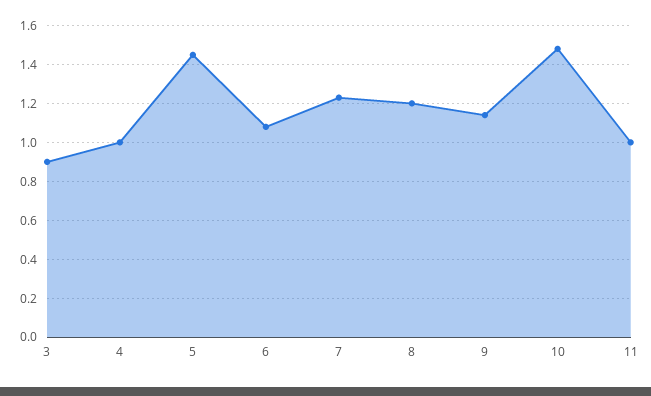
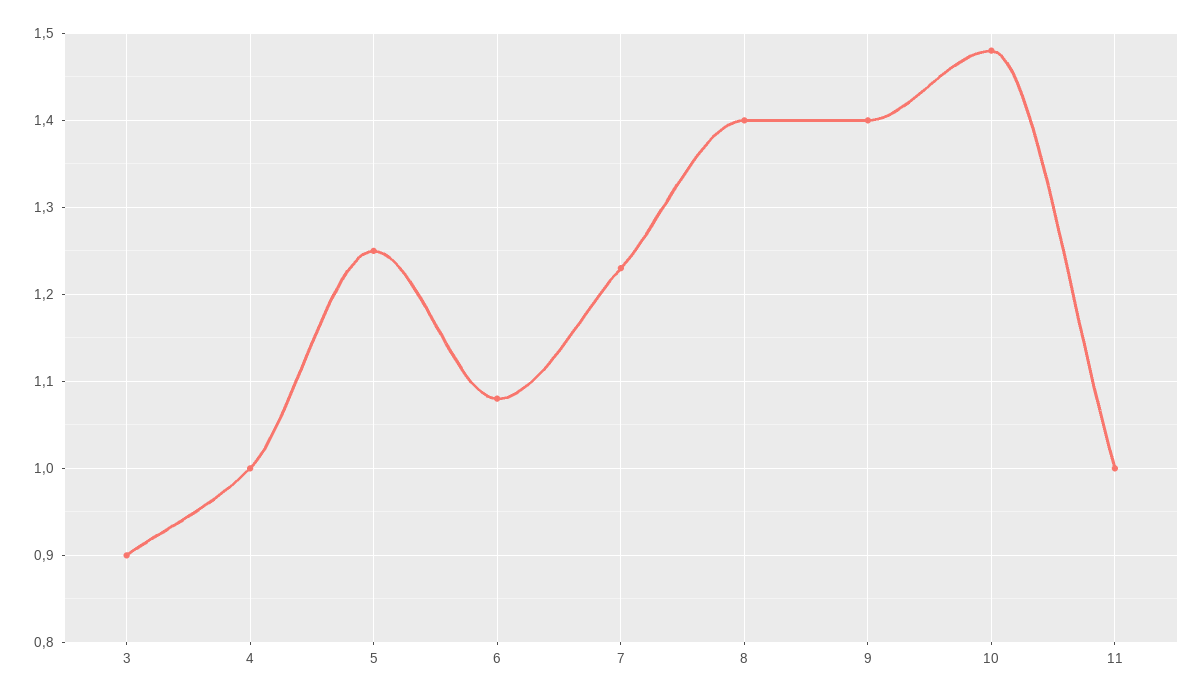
  {
    "3": 0.9,
    "4": 1,
-   "5": 1.45,
+   "5": 1.25,
    "6": 1.08,
    "7": 1.23,
-   "8": 1.2,
+   "8": 1.4,
-   "9": 1.15,
+   "9": 1.4,
    "10": 1.48,
    "11": 1
  }

